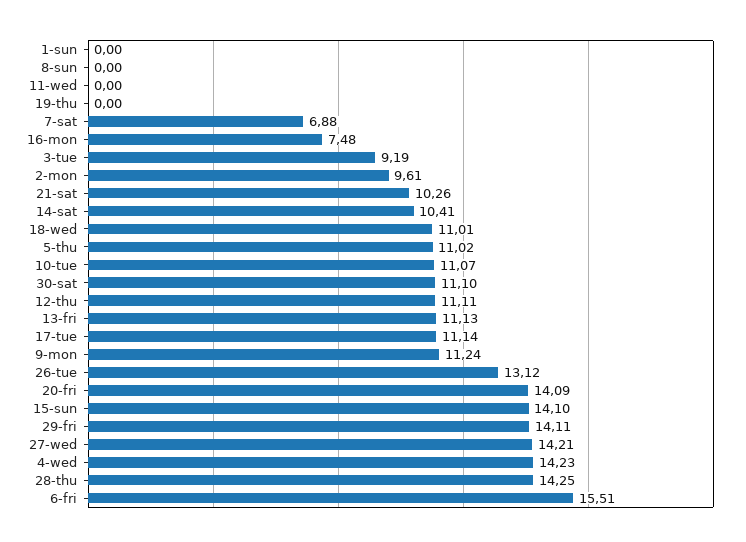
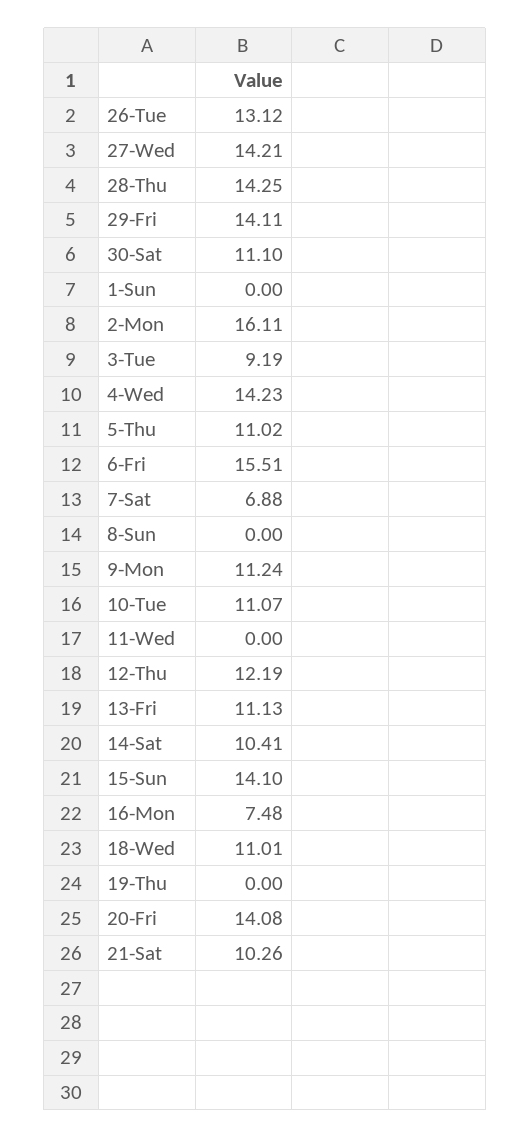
  {
    "1-sun": 0,
    "8-sun": 0,
    "11-wed": 0,
    "19-thu": 0,
    "7-sat": 6.88,
    "16-mon": 7.48,
    "3-tue": 9.19,
-   "2-mon": 9.61,
+   "2-mon": 16.11,
    "21-sat": 10.26,
    "14-sat": 10.41,
    "18-wed": 11.01,
    "5-thu": 11.02,
    "10-tue": 11.07,
    "30-sat": 11.1,
-   "12-thu": 11.11,
+   "12-thu": 12.19,
    "13-fri": 11.13,
-   "17-tue": 11.14,
    "9-mon": 11.24,
    "26-tue": 13.12,
-   "20-fri": 14.09,
+   "20-fri": 14.08,
    "15-sun": 14.1,
    "29-fri": 14.11,
    "27-wed": 14.21,
    "4-wed": 14.23,
    "28-thu": 14.25,
    "6-fri": 15.51
  }

